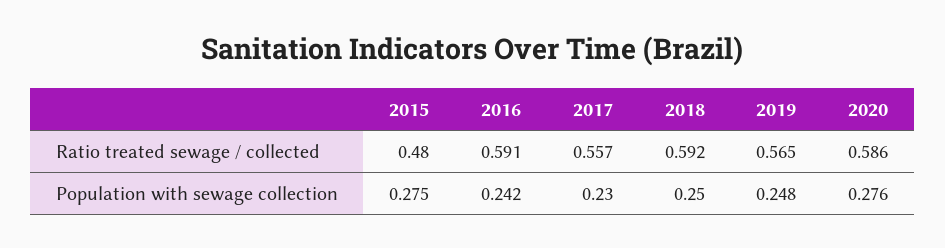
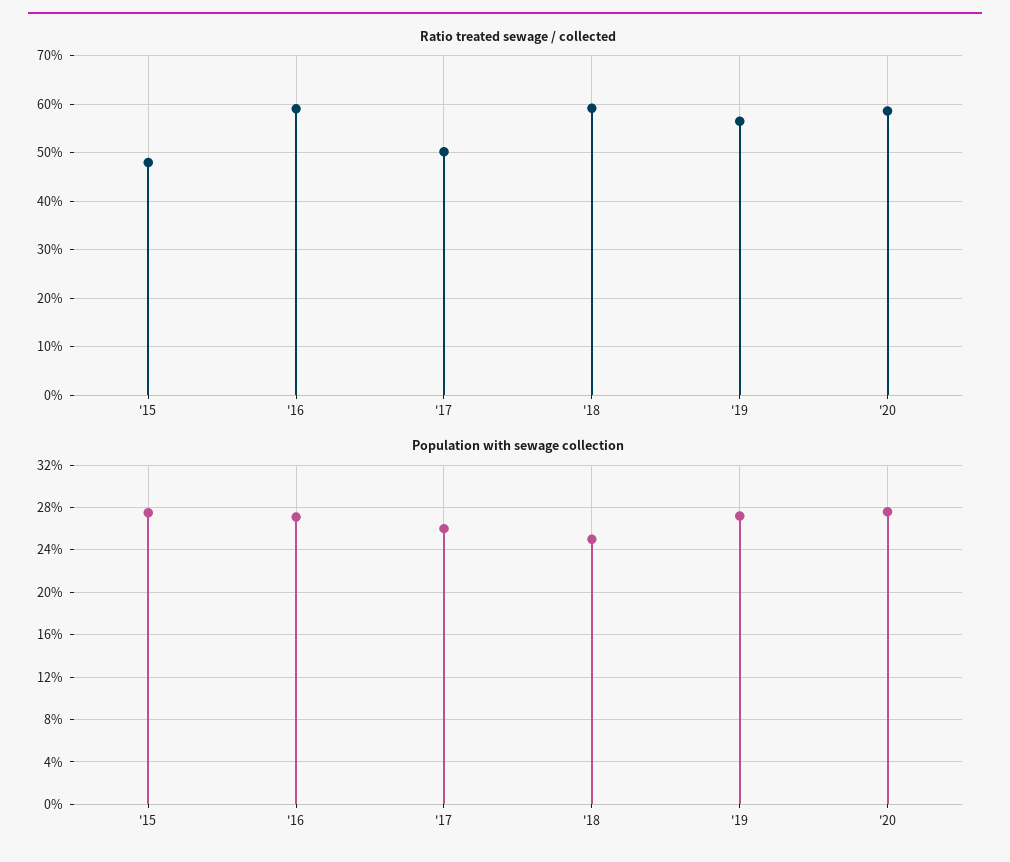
  {
    "Ratio treated sewage / collected": {
      "2015": 0.48,
      "2016": 0.591,
-     "2017": 0.557,
+     "2017": 0.5,
      "2018": 0.592,
      "2019": 0.565,
      "2020": 0.586
    },
    "Population with sewage collection": {
      "2015": 0.275,
-     "2016": 0.242,
+     "2016": 0.27,
-     "2017": 0.23,
+     "2017": 0.26,
      "2018": 0.25,
-     "2019": 0.248,
+     "2019": 0.27,
      "2020": 0.276
    }
  }

